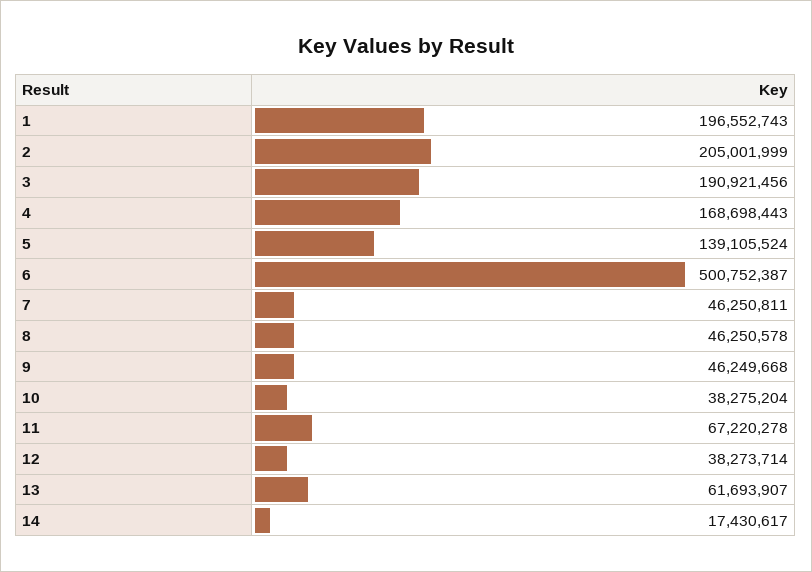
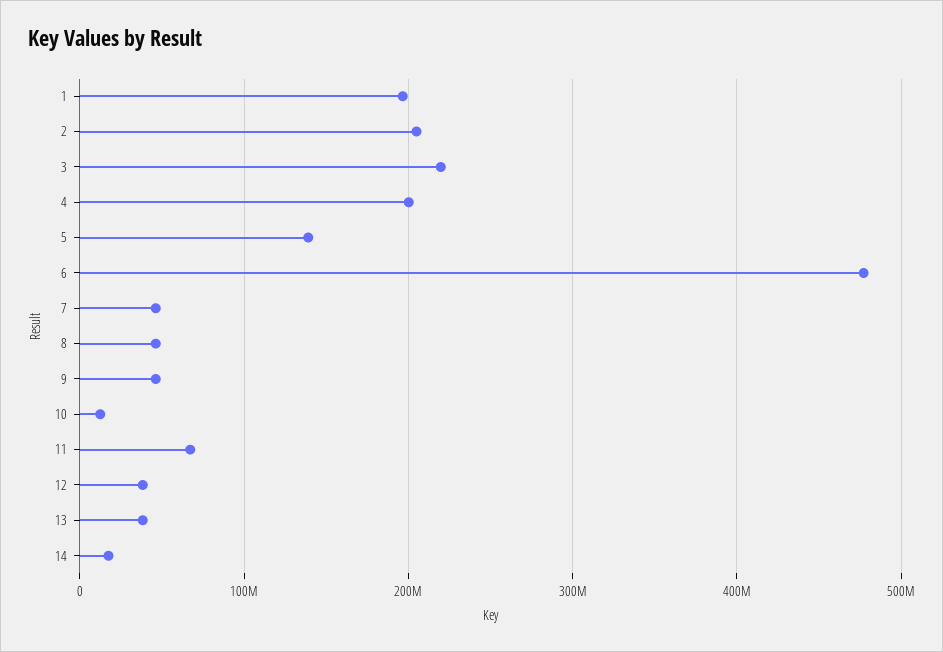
  {
    "1": 196552743,
    "2": 205001999,
-   "3": 190921456,
+   "3": 220000000,
-   "4": 168698443,
+   "4": 200000000,
    "5": 139105524,
-   "6": 500752387,
+   "6": 480000000,
    "7": 46250811,
    "8": 46250578,
    "9": 46249668,
-   "10": 38275204,
+   "10": 10000000,
    "11": 67220278,
    "12": 38273714,
-   "13": 61693907,
+   "13": 40000000,
    "14": 17430617
  }

